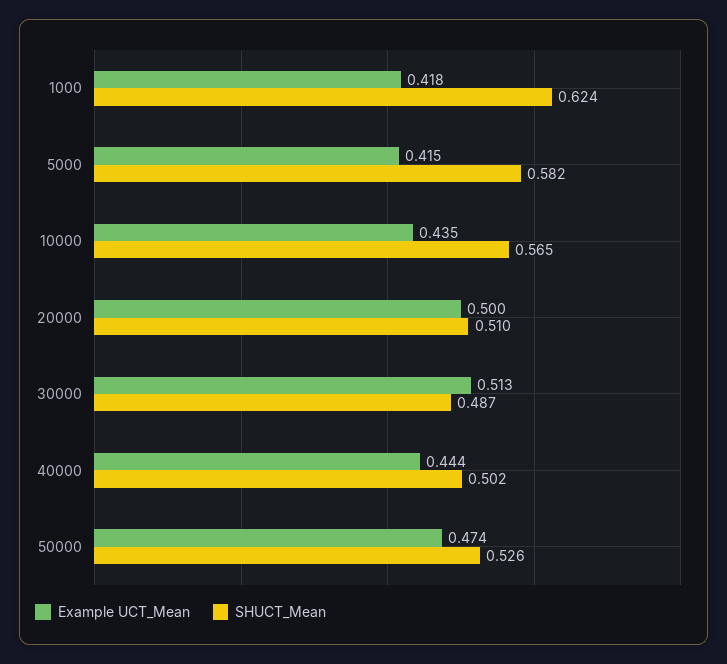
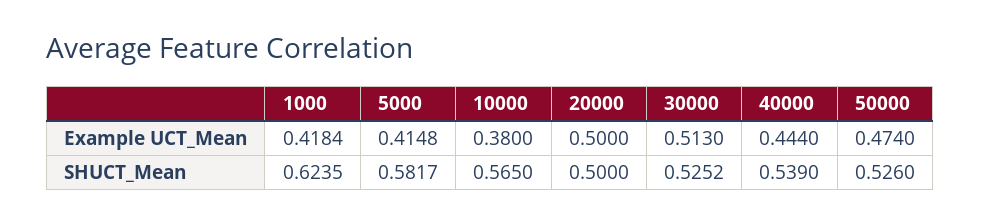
  {
    "Example UCT_Mean": {
      "1000": 0.4184,
      "5000": 0.4148,
-     "10000": 0.435,
+     "10000": 0.38,
      "20000": 0.5,
      "30000": 0.513,
      "40000": 0.444,
      "50000": 0.474
    },
    "SHUCT_Mean": {
      "1000": 0.6235,
      "5000": 0.5817,
      "10000": 0.565,
-     "20000": 0.51,
+     "20000": 0.5,
-     "30000": 0.487,
+     "30000": 0.5252,
-     "40000": 0.502,
+     "40000": 0.539,
      "50000": 0.526
    }
  }

